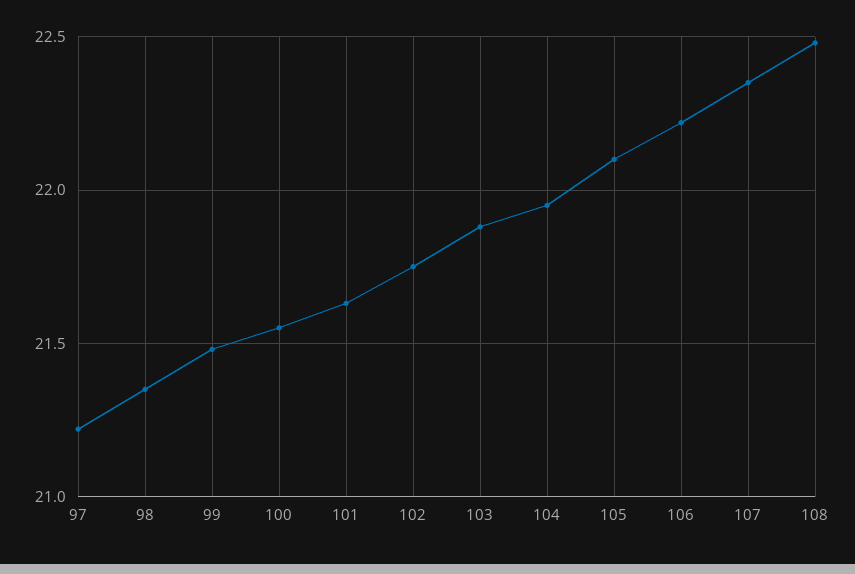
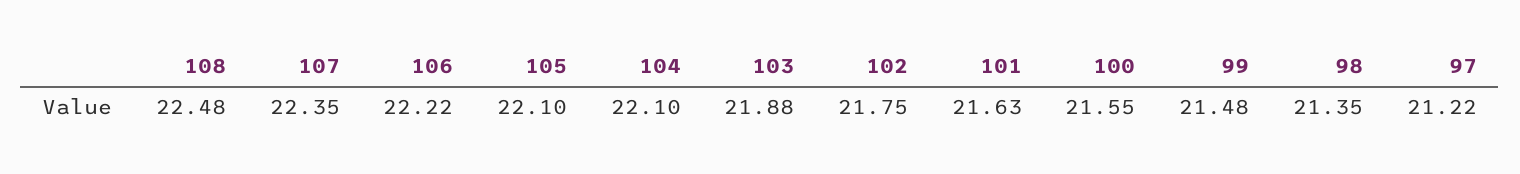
  {
    "97": 21.22,
    "98": 21.35,
    "99": 21.48,
    "100": 21.55,
    "101": 21.63,
    "102": 21.75,
    "103": 21.88,
-   "104": 21.95,
+   "104": 22.1,
    "105": 22.1,
    "106": 22.22,
    "107": 22.35,
    "108": 22.48
  }

